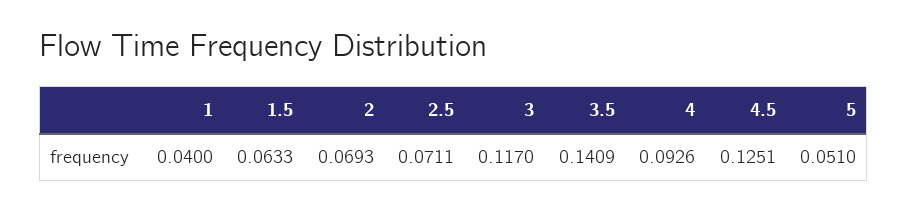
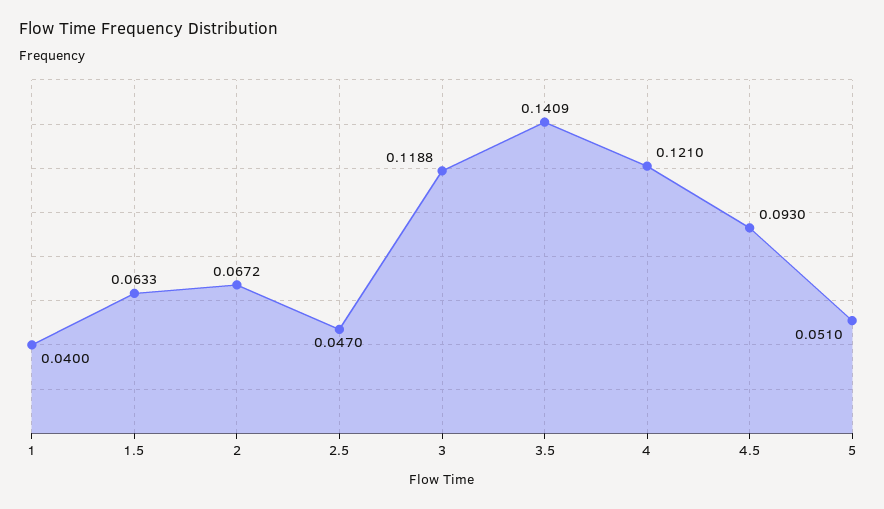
  {
    "1": 0.04,
    "1.5": 0.0633,
-   "2": 0.0693,
+   "2": 0.0672,
-   "2.5": 0.0711,
+   "2.5": 0.047,
-   "3": 0.117,
+   "3": 0.1188,
    "3.5": 0.1409,
-   "4": 0.0926,
+   "4": 0.121,
-   "4.5": 0.1251,
+   "4.5": 0.093,
    "5": 0.051
  }

